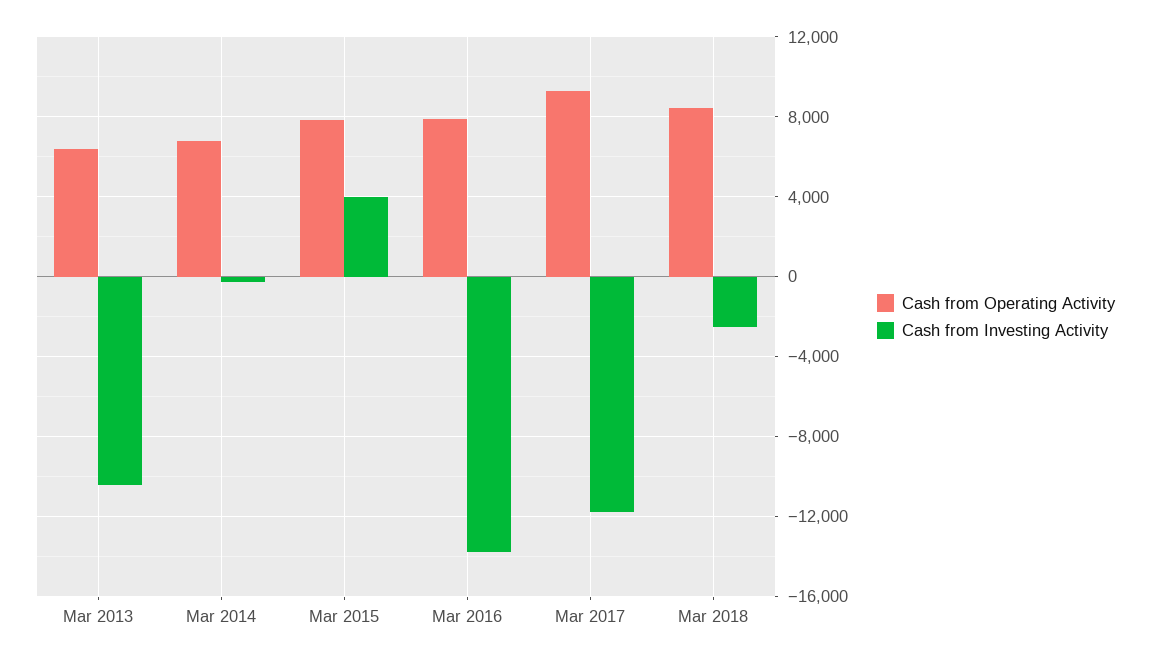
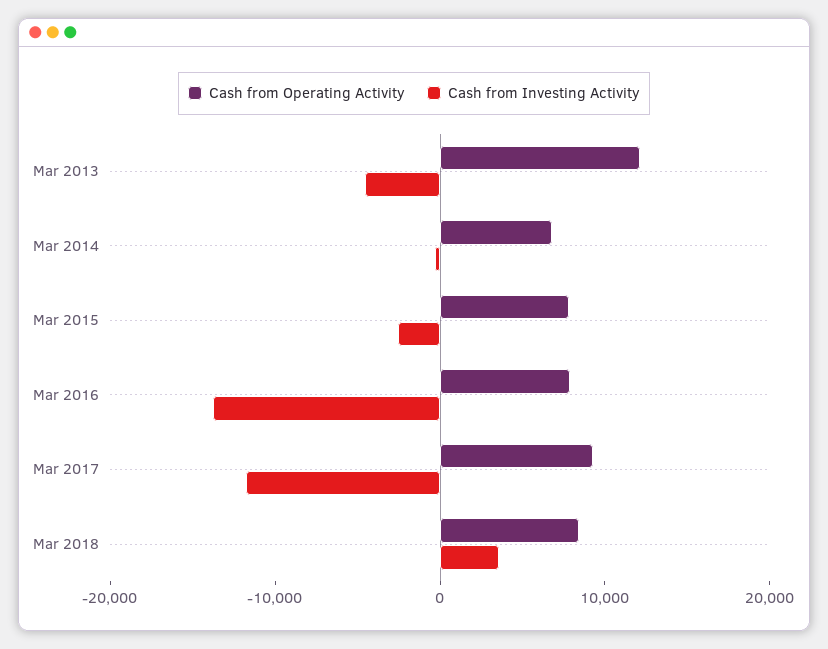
  {
    "Cash from Operating Activity": {
-     "Mar 2013": 6500,
+     "Mar 2013": 12000,
      "Mar 2014": 7000,
      "Mar 2015": 8000,
      "Mar 2016": 8000,
      "Mar 2017": 9500,
      "Mar 2018": 8500
    },
    "Cash from Investing Activity": {
-     "Mar 2013": -10500,
+     "Mar 2013": -4000,
      "Mar 2014": -500,
-     "Mar 2015": 4000,
+     "Mar 2015": -2000,
      "Mar 2016": -14000,
      "Mar 2017": -12000,
-     "Mar 2018": -2500
+     "Mar 2018": 4000
    }
  }

